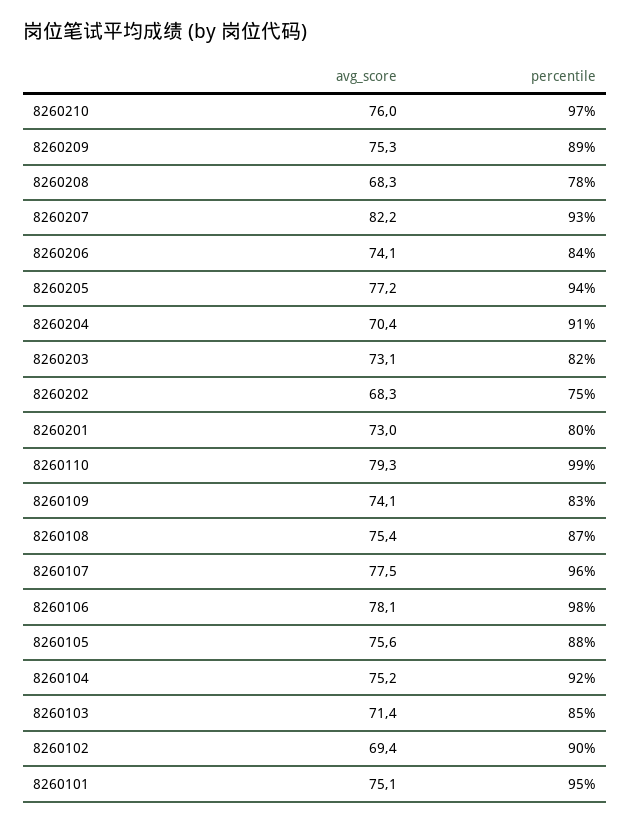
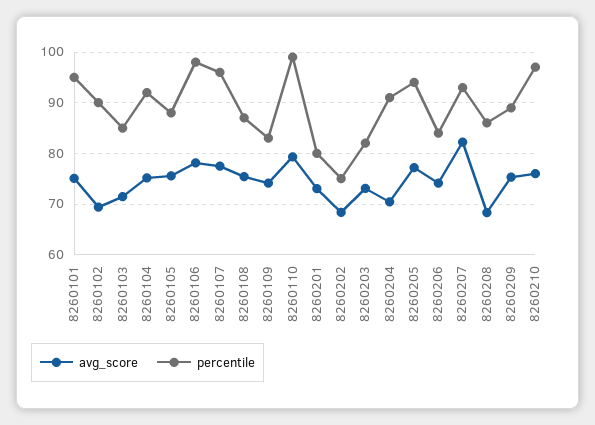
  {
    "avg_score": {
      "8260210": 76,
      "8260209": 75.3,
      "8260208": 68.3,
      "8260207": 82.2,
      "8260206": 74.1,
      "8260205": 77.2,
      "8260204": 70.4,
      "8260203": 73.1,
      "8260202": 68.3,
      "8260201": 73,
      "8260110": 79.3,
      "8260109": 74.1,
      "8260108": 75.4,
      "8260107": 77.5,
      "8260106": 78.1,
      "8260105": 75.6,
      "8260104": 75.2,
      "8260103": 71.4,
      "8260102": 69.4,
      "8260101": 75.1
    },
    "percentile": {
      "8260210": 97,
      "8260209": 89,
-     "8260208": 78,
+     "8260208": 86,
      "8260207": 93,
      "8260206": 84,
      "8260205": 94,
      "8260204": 91,
      "8260203": 82,
      "8260202": 75,
      "8260201": 80,
      "8260110": 99,
      "8260109": 83,
      "8260108": 87,
      "8260107": 96,
      "8260106": 98,
      "8260105": 88,
      "8260104": 92,
      "8260103": 85,
      "8260102": 90,
      "8260101": 95
    }
  }

